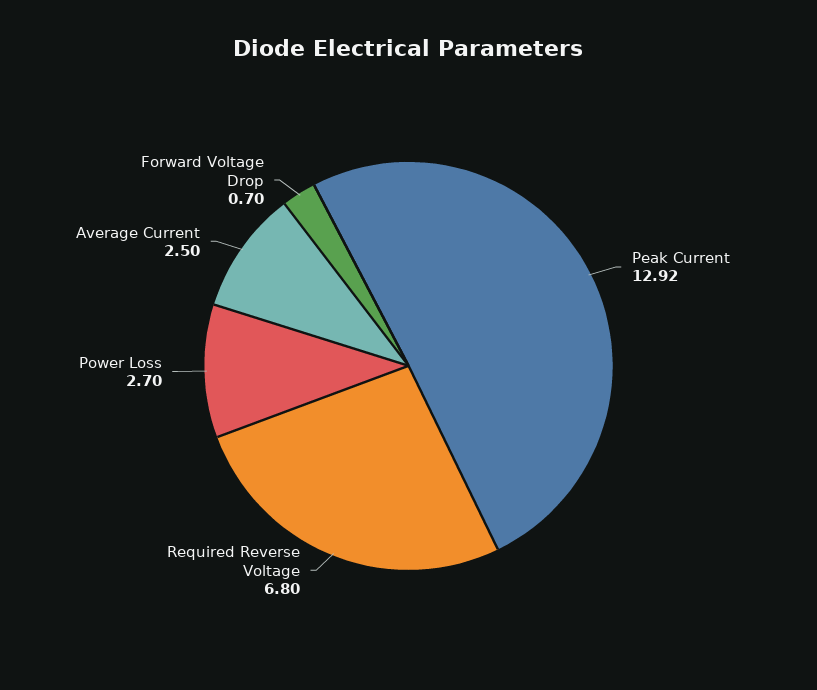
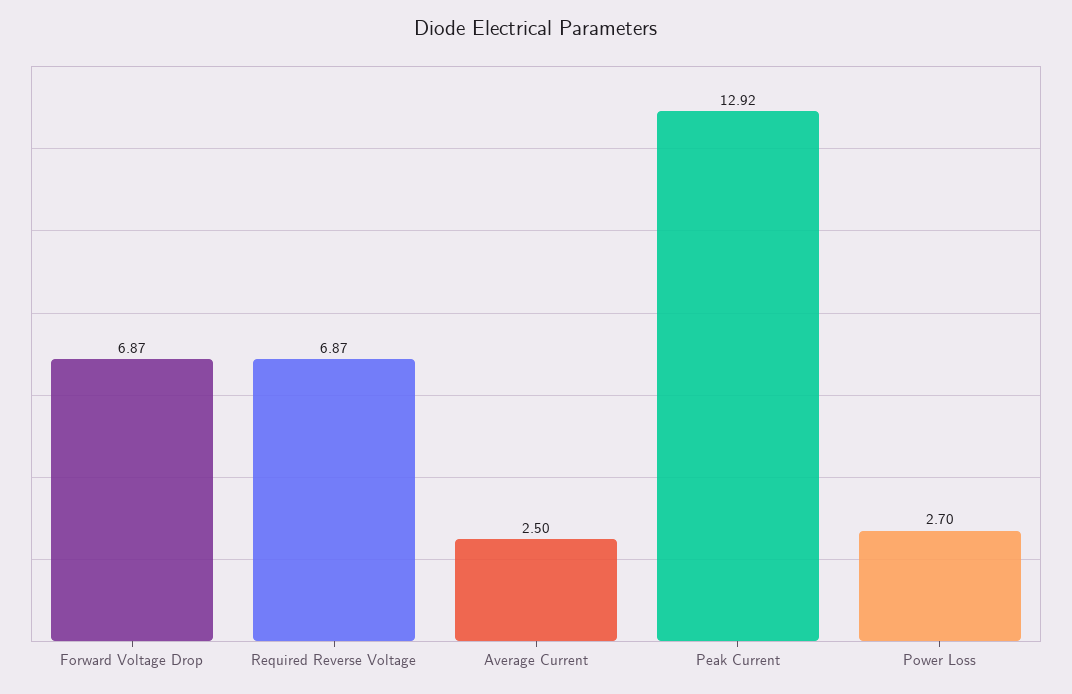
  {
    "Peak Current": 12.92,
-   "Required Reverse Voltage": 6.8,
+   "Required Reverse Voltage": 6.87,
    "Power Loss": 2.7,
    "Average Current": 2.5,
-   "Forward Voltage Drop": 0.7
+   "Forward Voltage Drop": 6.87
  }

